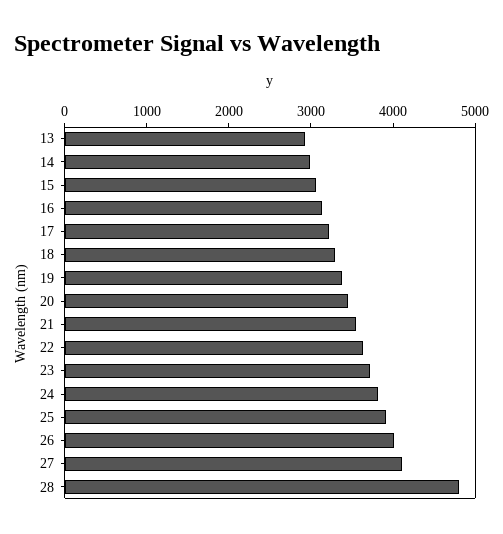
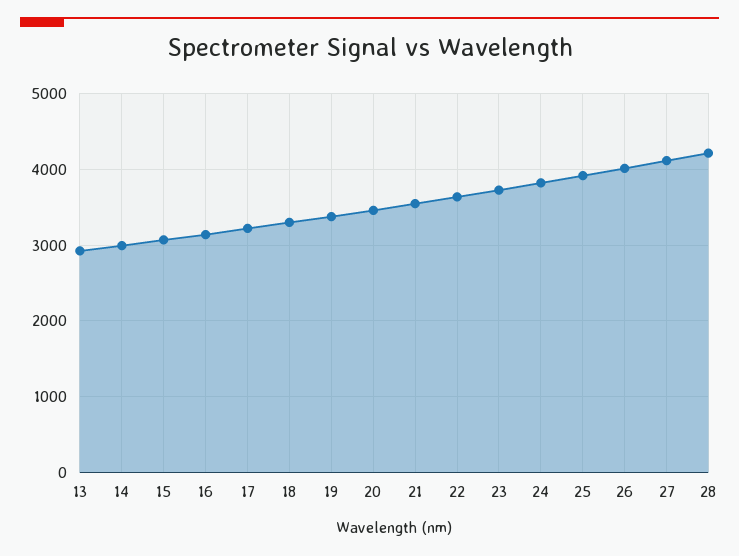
  {
    "13": 2900,
    "14": 3000,
    "15": 3100,
    "16": 3100,
    "17": 3200,
    "18": 3300,
    "19": 3400,
    "20": 3500,
    "21": 3500,
    "22": 3600,
    "23": 3700,
    "24": 3800,
    "25": 3900,
    "26": 4000,
    "27": 4100,
-   "28": 4800
+   "28": 4200
  }

